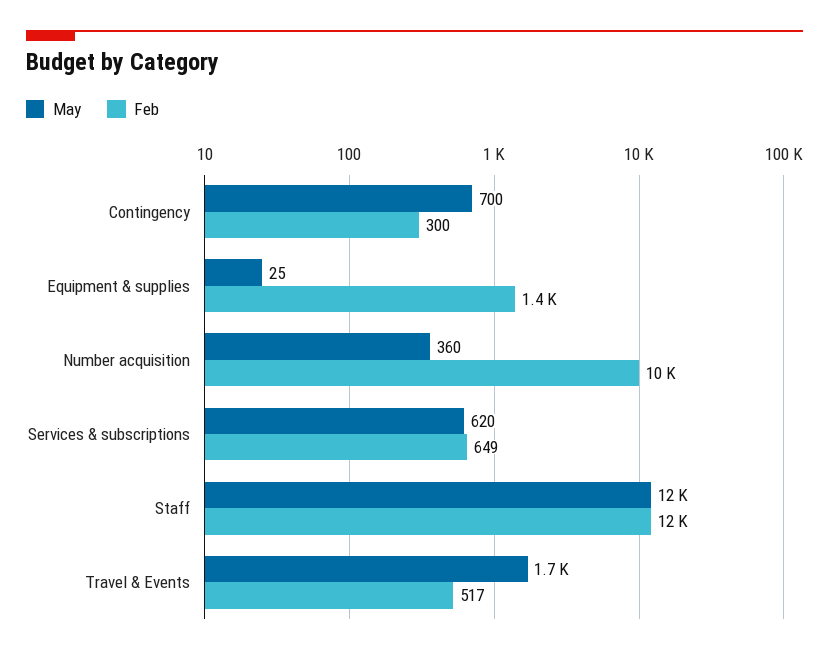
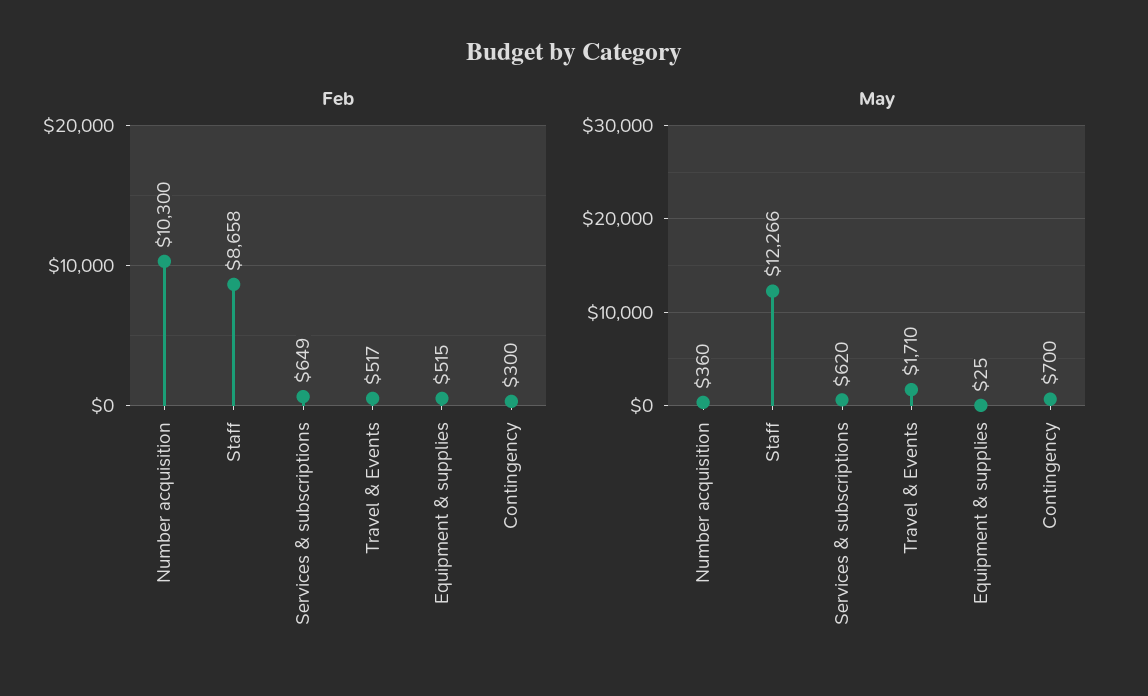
  {
    "May": {
      "Contingency": 700,
      "Equipment & supplies": 25,
      "Number acquisition": 360,
      "Services & subscriptions": 620,
      "Staff": 12266,
      "Travel & Events": 1710
    },
    "Feb": {
      "Contingency": 300,
-     "Equipment & supplies": 1400,
+     "Equipment & supplies": 515,
      "Number acquisition": 10300,
      "Services & subscriptions": 649,
-     "Staff": 12000,
+     "Staff": 8658,
      "Travel & Events": 517
    }
  }

